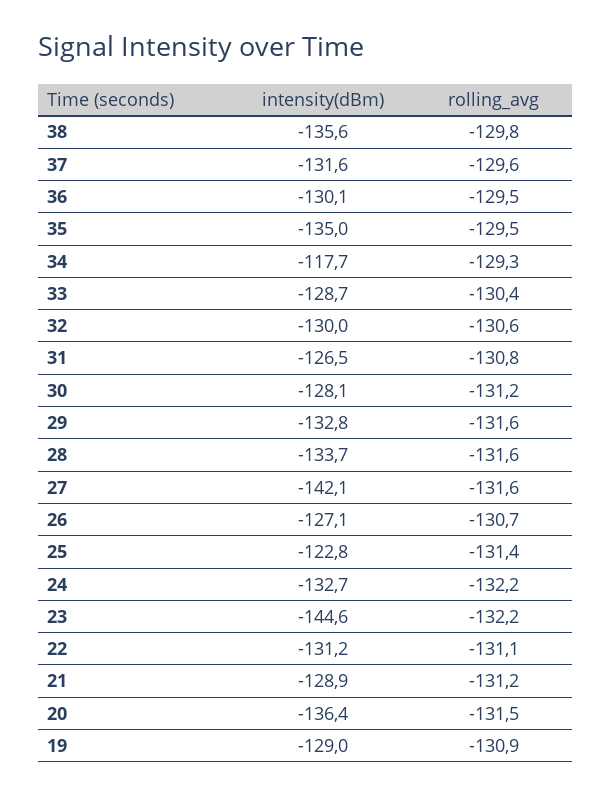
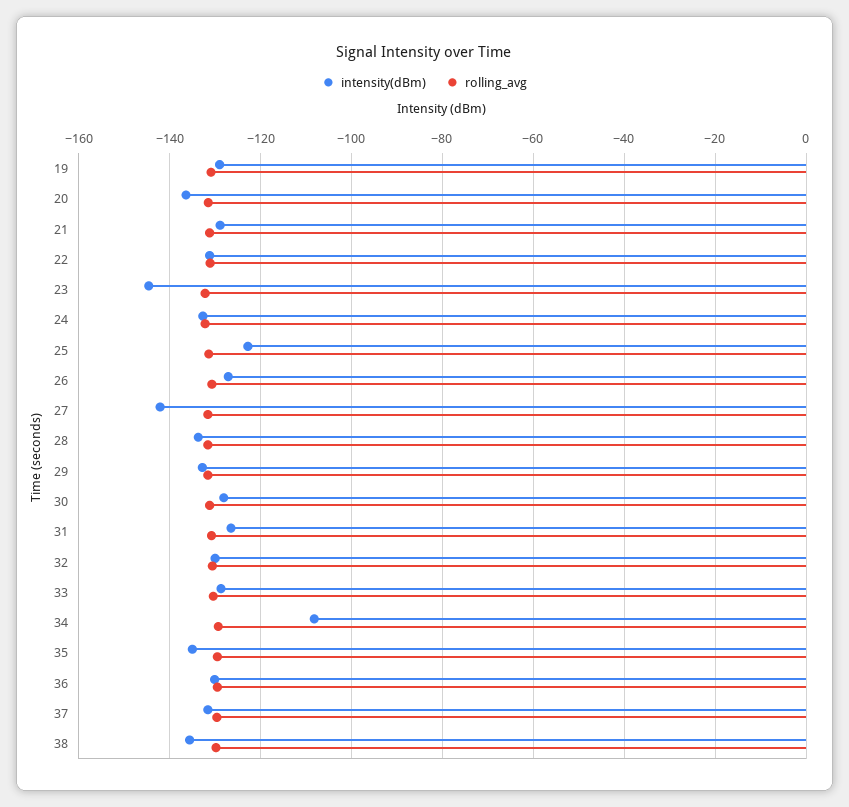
  {
    "intensity(dBm)": {
      "38": -135.6,
      "37": -131.6,
      "36": -130.1,
      "35": -135,
-     "34": -117.7,
+     "34": -108,
      "33": -128.7,
      "32": -130,
      "31": -126.5,
      "30": -128.1,
      "29": -132.8,
      "28": -133.7,
      "27": -142.1,
      "26": -127.1,
      "25": -122.8,
      "24": -132.7,
      "23": -144.6,
      "22": -131.2,
      "21": -128.9,
      "20": -136.4,
      "19": -129
    },
    "rolling_avg": {
      "38": -129.8,
      "37": -129.6,
      "36": -129.5,
      "35": -129.5,
      "34": -129.3,
      "33": -130.4,
      "32": -130.6,
      "31": -130.8,
      "30": -131.2,
      "29": -131.6,
      "28": -131.6,
      "27": -131.6,
      "26": -130.7,
      "25": -131.4,
      "24": -132.2,
      "23": -132.2,
      "22": -131.1,
      "21": -131.2,
      "20": -131.5,
      "19": -130.9
    }
  }

